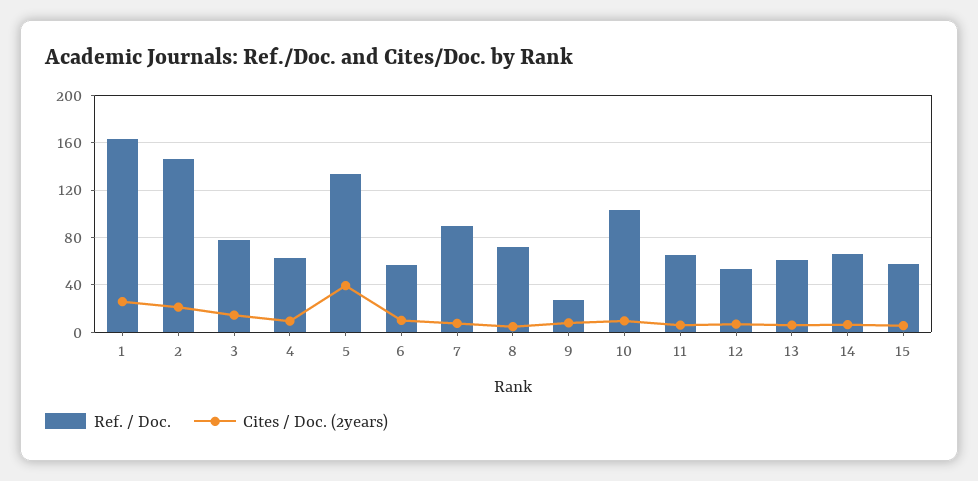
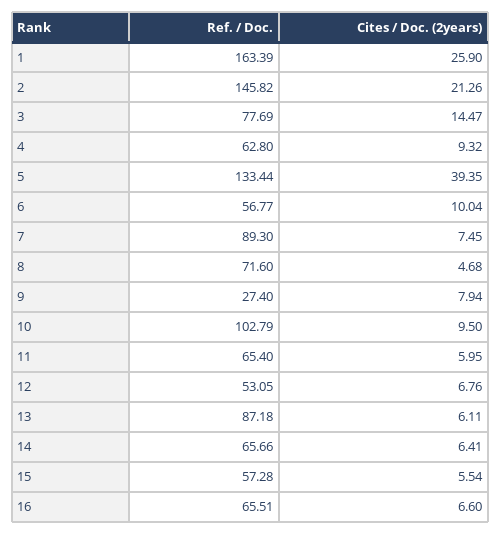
  {
    "Ref. / Doc.": {
      "1": 163.39,
      "2": 145.82,
      "3": 77.69,
      "4": 62.8,
      "5": 133.44,
      "6": 56.77,
      "7": 89.3,
      "8": 71.6,
      "9": 27.4,
      "10": 102.79,
      "11": 65.4,
      "12": 53.05,
-     "13": 60,
+     "13": 87.18,
      "14": 65.66,
-     "15": 57.28
+     "15": 57.28,
+     "16": 65.51
    },
    "Cites / Doc. (2years)": {
      "1": 25.9,
      "2": 21.26,
      "3": 14.47,
      "4": 9.32,
      "5": 39.35,
      "6": 10.04,
      "7": 7.45,
      "8": 4.68,
      "9": 7.94,
      "10": 9.5,
      "11": 5.95,
      "12": 6.76,
      "13": 6.11,
      "14": 6.41,
-     "15": 5.54
+     "15": 5.54,
+     "16": 6.6
    }
  }

